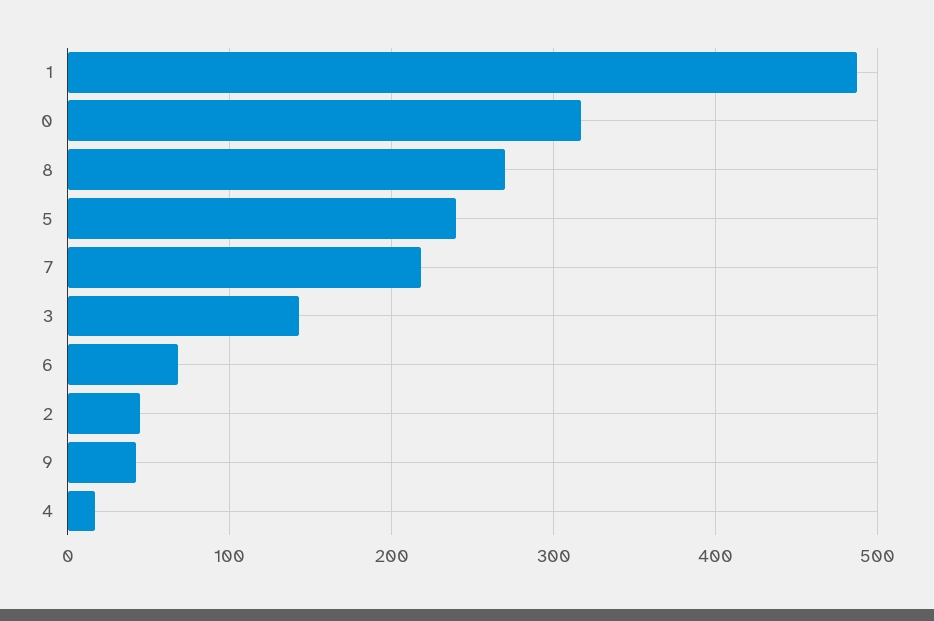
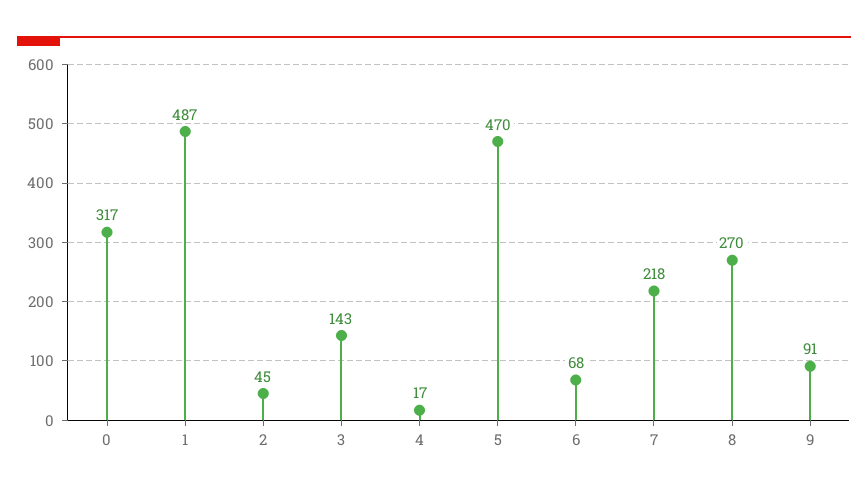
  {
    "1": 487,
    "0": 317,
    "8": 270,
-   "5": 240,
+   "5": 470,
    "7": 218,
    "3": 143,
    "6": 68,
    "2": 45,
-   "9": 40,
+   "9": 91,
    "4": 17
  }

